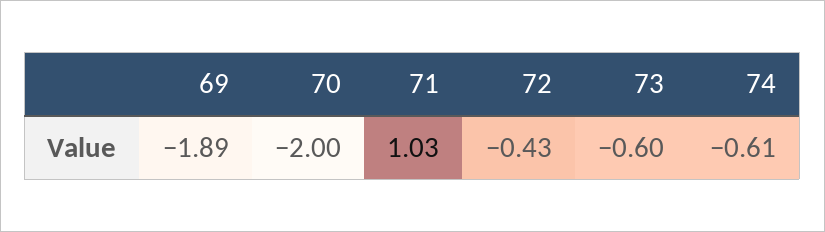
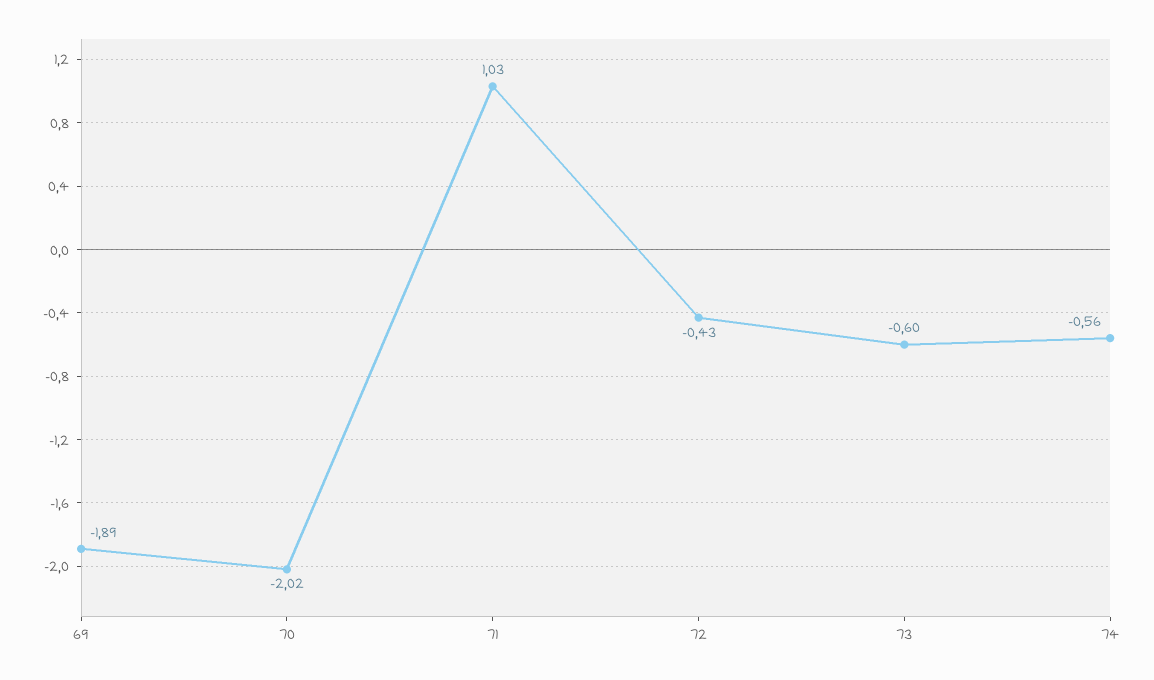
  {
    "69": -1.89,
-   "70": -2,
+   "70": -2.02,
    "71": 1.03,
    "72": -0.43,
    "73": -0.6,
-   "74": -0.61
+   "74": -0.56
  }

